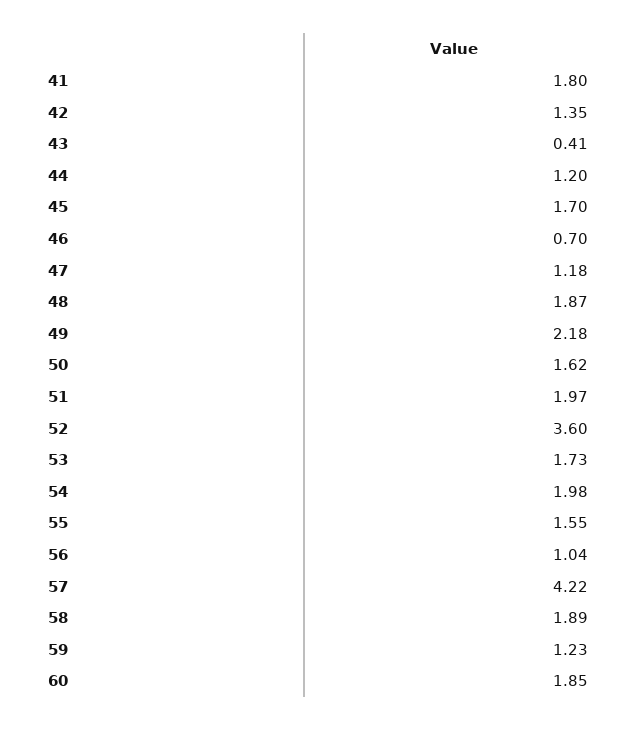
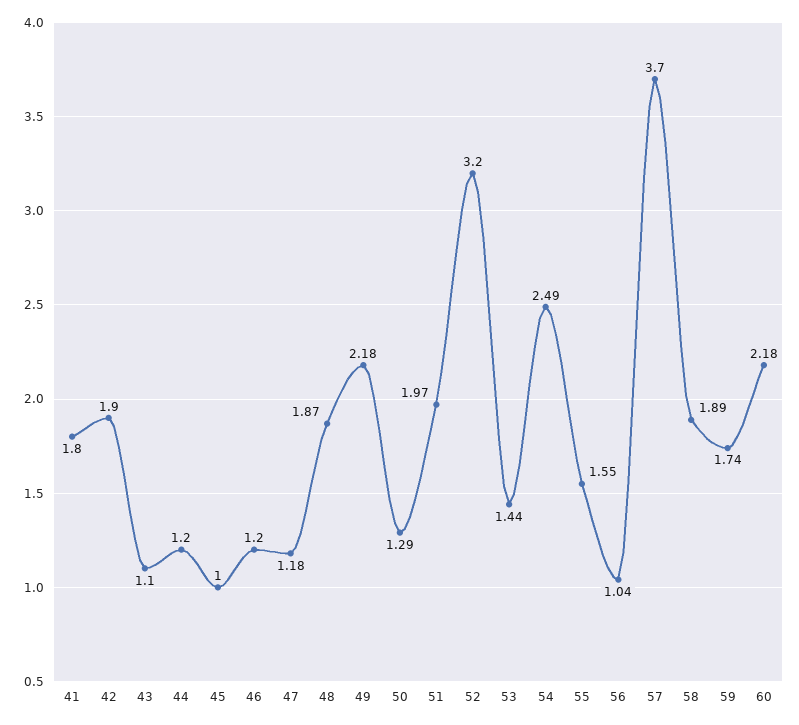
  {
    "41": 1.8,
-   "42": 1.35,
+   "42": 1.9,
-   "43": 0.41,
+   "43": 1.1,
    "44": 1.2,
-   "45": 1.7,
+   "45": 1,
-   "46": 0.7,
+   "46": 1.2,
    "47": 1.18,
    "48": 1.87,
    "49": 2.18,
-   "50": 1.62,
+   "50": 1.29,
    "51": 1.97,
-   "52": 3.6,
+   "52": 3.2,
-   "53": 1.73,
+   "53": 1.44,
-   "54": 1.98,
+   "54": 2.49,
    "55": 1.55,
    "56": 1.04,
-   "57": 4.22,
+   "57": 3.7,
    "58": 1.89,
-   "59": 1.23,
+   "59": 1.74,
-   "60": 1.85
+   "60": 2.18
  }

